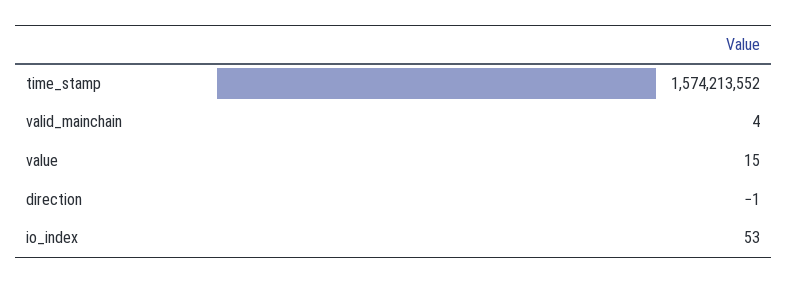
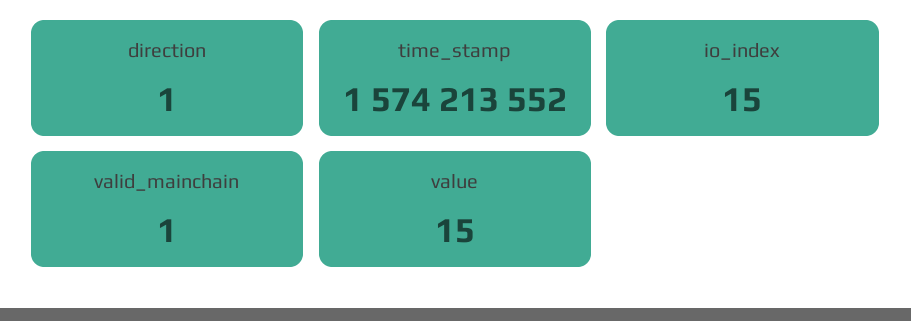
  {
    "time_stamp": 1574213552,
-   "valid_mainchain": 4,
+   "valid_mainchain": 1,
    "value": 15,
-   "direction": -1,
+   "direction": 1,
-   "io_index": 53
+   "io_index": 15
  }

